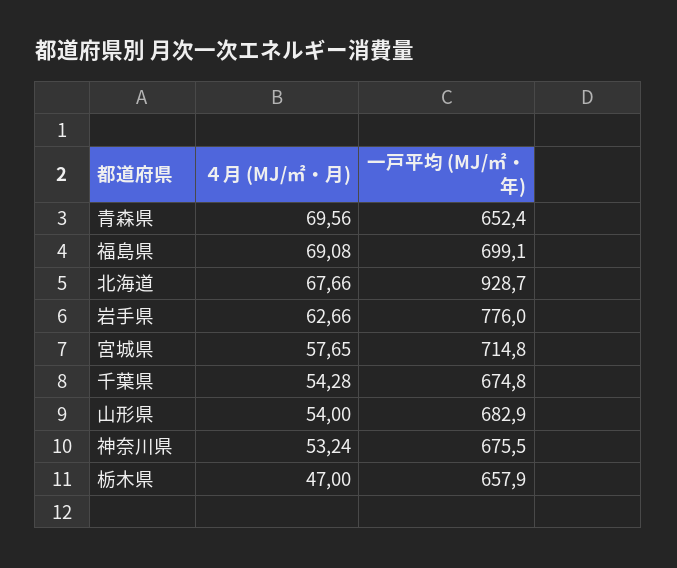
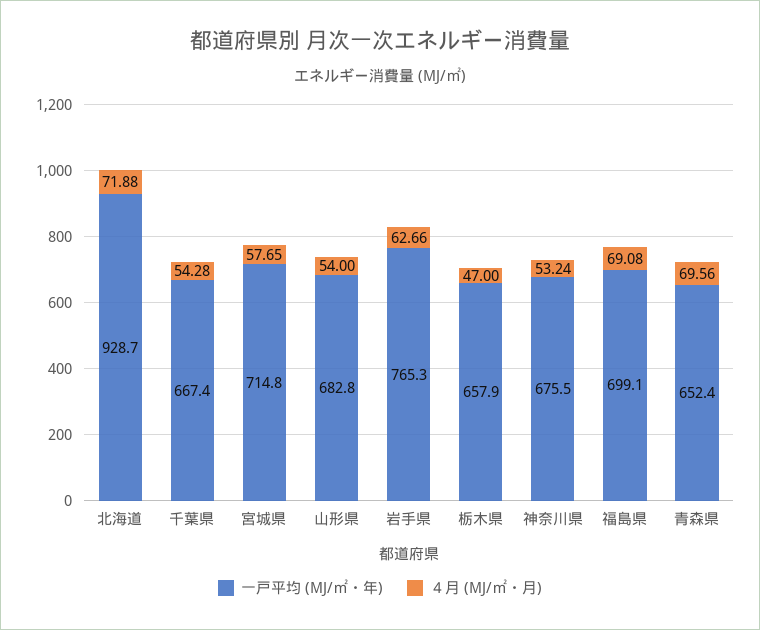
  {
    "４月 (MJ/㎡・月)": {
      "青森県": 69.56,
      "福島県": 69.08,
-     "北海道": 67.66,
+     "北海道": 71.88,
      "岩手県": 62.66,
      "宮城県": 57.65,
      "千葉県": 54.28,
      "山形県": 54,
      "神奈川県": 53.24,
      "栃木県": 47
    },
    "一戸平均 (MJ/㎡・年)": {
      "青森県": 652.4,
      "福島県": 699.1,
      "北海道": 928.7,
-     "岩手県": 776,
+     "岩手県": 765.3,
      "宮城県": 714.8,
-     "千葉県": 674.8,
+     "千葉県": 667.4,
-     "山形県": 682.9,
+     "山形県": 682.8,
      "神奈川県": 675.5,
      "栃木県": 657.9
    }
  }

